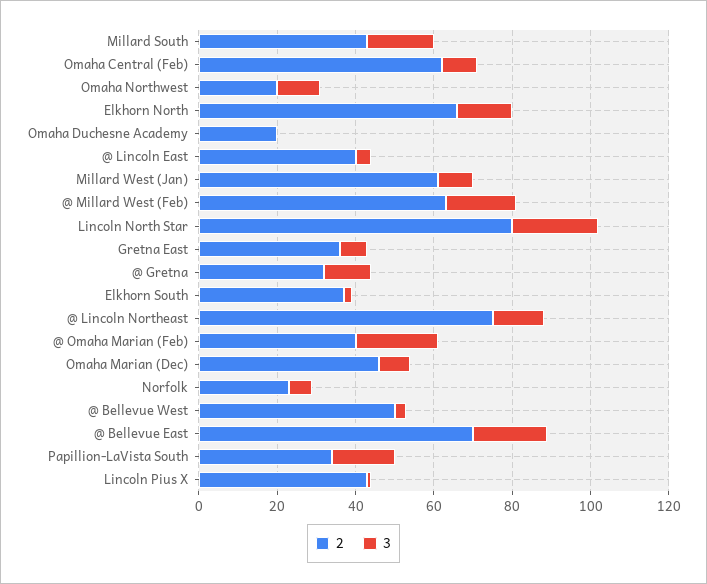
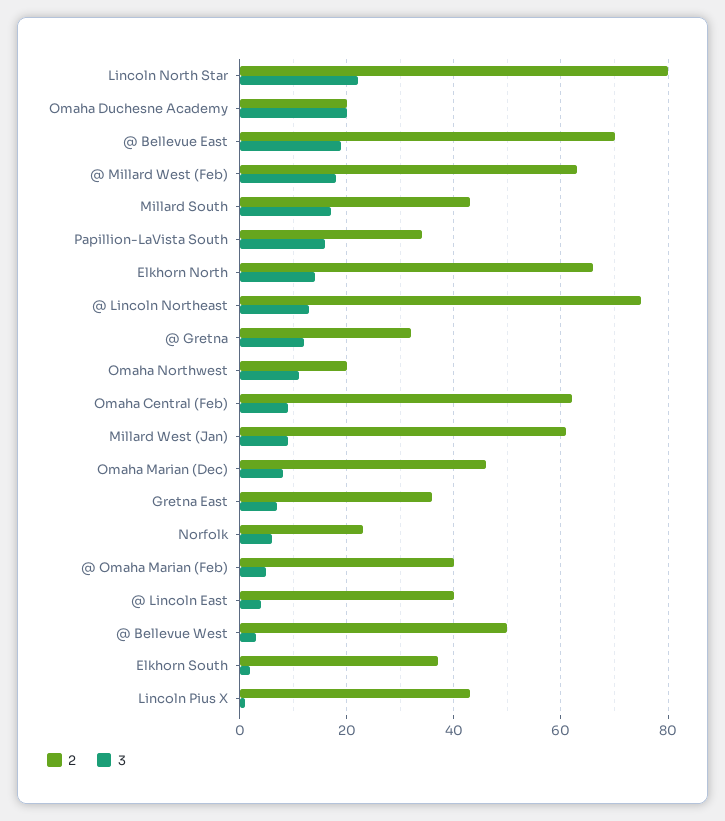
  {
    "2": {
      "Millard South": 45,
      "Omaha Central (Feb)": 60,
      "Omaha Northwest": 20,
      "Elkhorn North": 65,
      "Omaha Duchesne Academy": 20,
      "@ Lincoln East": 40,
      "Millard West (Jan)": 60,
      "@ Millard West (Feb)": 65,
      "Lincoln North Star": 80,
      "Gretna East": 35,
      "@ Gretna": 30,
      "Elkhorn South": 35,
      "@ Lincoln Northeast": 75,
      "@ Omaha Marian (Feb)": 40,
      "Omaha Marian (Dec)": 45,
      "Norfolk": 25,
      "@ Bellevue West": 50,
      "@ Bellevue East": 70,
      "Papillion-LaVista South": 35,
      "Lincoln Pius X": 45
    },
    "3": {
      "Millard South": 15,
      "Omaha Central (Feb)": 10,
      "Omaha Northwest": 10,
      "Elkhorn North": 15,
-     "Omaha Duchesne Academy": 0,
+     "Omaha Duchesne Academy": 20,
      "@ Lincoln East": 5,
      "Millard West (Jan)": 10,
      "@ Millard West (Feb)": 20,
      "Lincoln North Star": 20,
      "Gretna East": 5,
      "@ Gretna": 10,
      "Elkhorn South": 0,
      "@ Lincoln Northeast": 15,
-     "@ Omaha Marian (Feb)": 20,
+     "@ Omaha Marian (Feb)": 5,
      "Omaha Marian (Dec)": 10,
      "Norfolk": 5,
      "@ Bellevue West": 5,
      "@ Bellevue East": 20,
      "Papillion-LaVista South": 15,
      "Lincoln Pius X": 0
    }
  }

